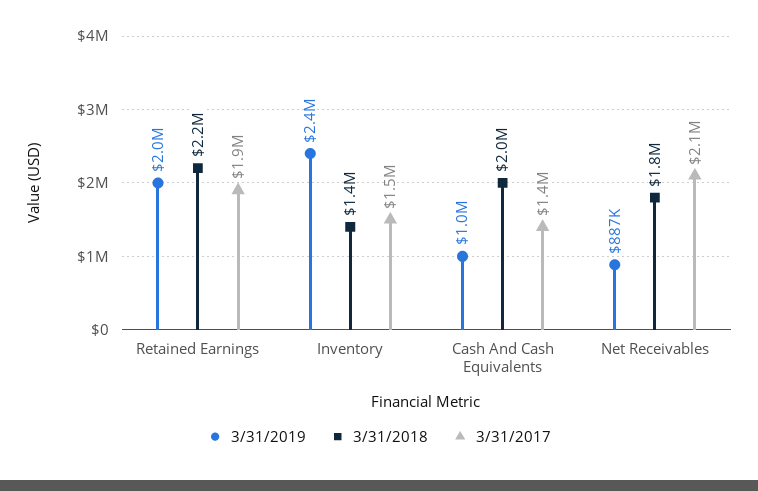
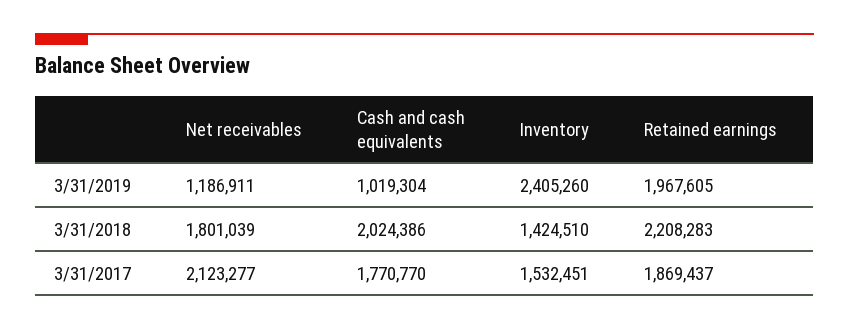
  {
    "3/31/2019": {
      "Retained Earnings": 1967605,
      "Inventory": 2405260,
      "Cash And Cash Equivalents": 1019304,
-     "Net Receivables": 887000
+     "Net Receivables": 1186911
    },
    "3/31/2018": {
      "Retained Earnings": 2208283,
      "Inventory": 1424510,
      "Cash And Cash Equivalents": 2024386,
      "Net Receivables": 1801039
    },
    "3/31/2017": {
      "Retained Earnings": 1869437,
      "Inventory": 1532451,
-     "Cash And Cash Equivalents": 1400000,
+     "Cash And Cash Equivalents": 1770770,
      "Net Receivables": 2123277
    }
  }

